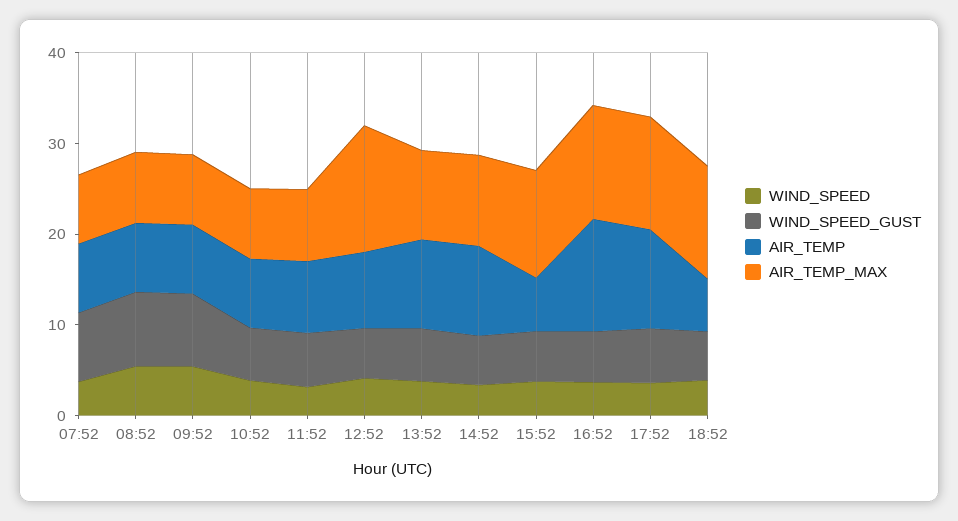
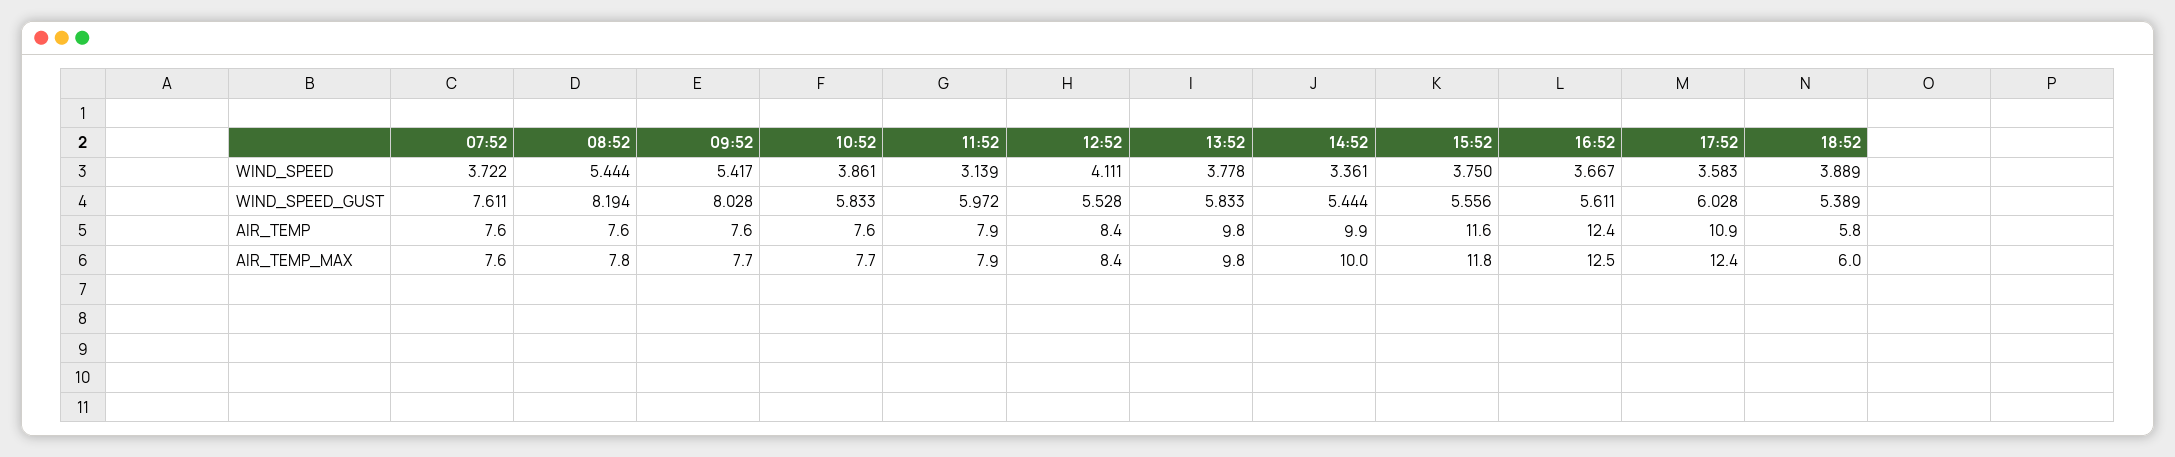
  {
    "WIND_SPEED": {
      "07:52": 3.722,
      "08:52": 5.444,
      "09:52": 5.417,
      "10:52": 3.861,
      "11:52": 3.139,
      "12:52": 4.111,
      "13:52": 3.778,
      "14:52": 3.361,
      "15:52": 3.75,
      "16:52": 3.667,
      "17:52": 3.583,
      "18:52": 3.889
    },
    "WIND_SPEED_GUST": {
      "07:52": 7.611,
      "08:52": 8.194,
      "09:52": 8.028,
      "10:52": 5.833,
      "11:52": 5.972,
      "12:52": 5.528,
      "13:52": 5.833,
      "14:52": 5.444,
      "15:52": 5.556,
      "16:52": 5.611,
      "17:52": 6.028,
      "18:52": 5.389
    },
    "AIR_TEMP": {
      "07:52": 7.6,
      "08:52": 7.6,
      "09:52": 7.6,
      "10:52": 7.6,
      "11:52": 7.9,
      "12:52": 8.4,
      "13:52": 9.8,
      "14:52": 9.9,
-     "15:52": 6,
+     "15:52": 11.6,
      "16:52": 12.4,
      "17:52": 10.9,
      "18:52": 5.8
    },
    "AIR_TEMP_MAX": {
      "07:52": 7.6,
      "08:52": 7.8,
      "09:52": 7.7,
      "10:52": 7.7,
      "11:52": 7.9,
-     "12:52": 14,
+     "12:52": 8.4,
      "13:52": 9.8,
      "14:52": 10,
      "15:52": 11.8,
      "16:52": 12.5,
      "17:52": 12.4,
-     "18:52": 12
+     "18:52": 6
    }
  }

